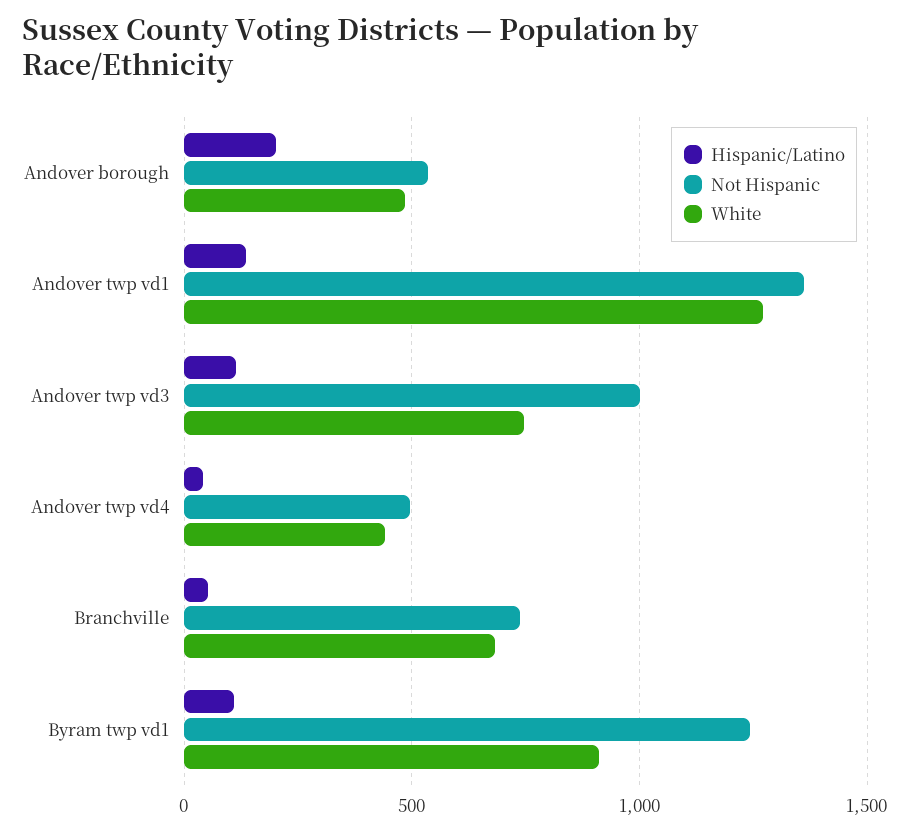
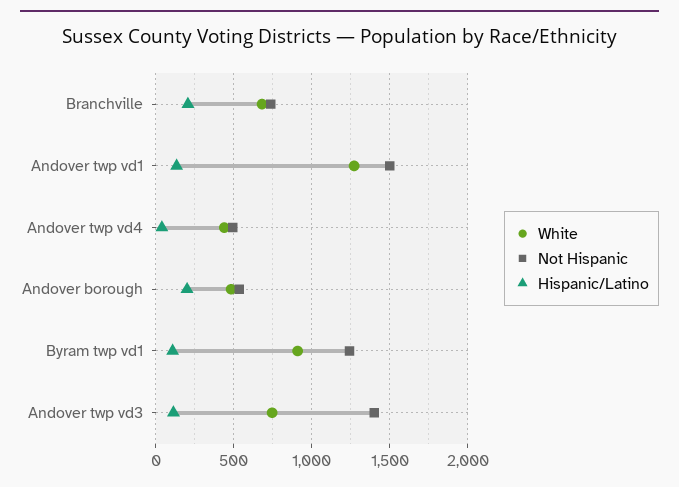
  {
    "Hispanic/Latino": {
      "Andover borough": 200,
      "Andover twp vd1": 150,
      "Andover twp vd3": 100,
      "Andover twp vd4": 50,
-     "Branchville": 50,
+     "Branchville": 200,
      "Byram twp vd1": 100
    },
    "Not Hispanic": {
      "Andover borough": 550,
-     "Andover twp vd1": 1350,
+     "Andover twp vd1": 1500,
-     "Andover twp vd3": 1000,
+     "Andover twp vd3": 1400,
      "Andover twp vd4": 500,
      "Branchville": 750,
      "Byram twp vd1": 1250
    },
    "White": {
      "Andover borough": 500,
      "Andover twp vd1": 1250,
      "Andover twp vd3": 750,
      "Andover twp vd4": 450,
      "Branchville": 700,
      "Byram twp vd1": 900
    }
  }

